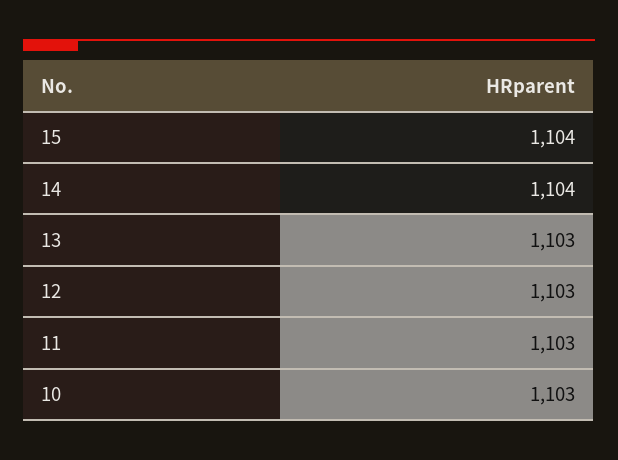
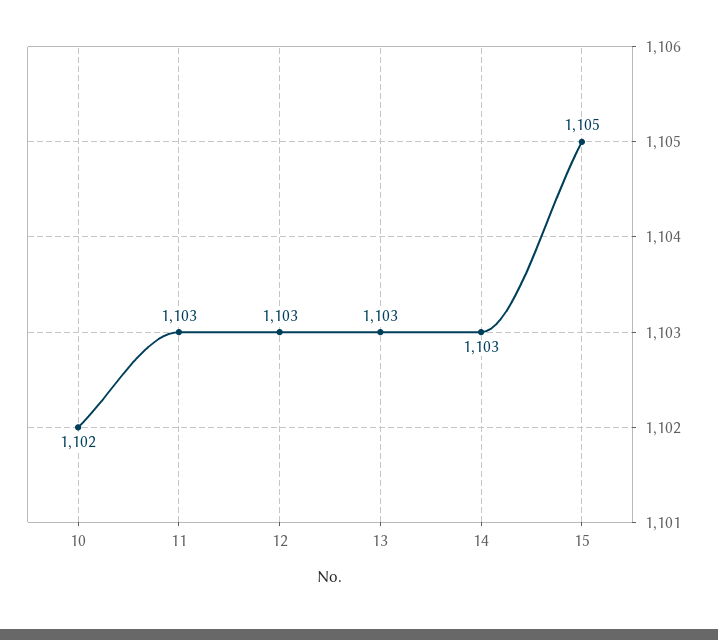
  {
-   "15": 1104,
+   "15": 1105,
-   "14": 1104,
+   "14": 1103,
    "13": 1103,
    "12": 1103,
    "11": 1103,
-   "10": 1103
+   "10": 1102
  }

